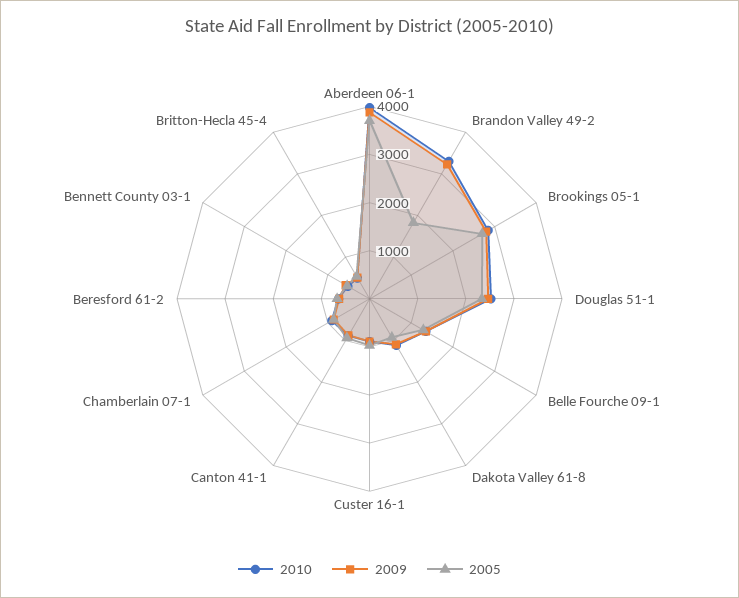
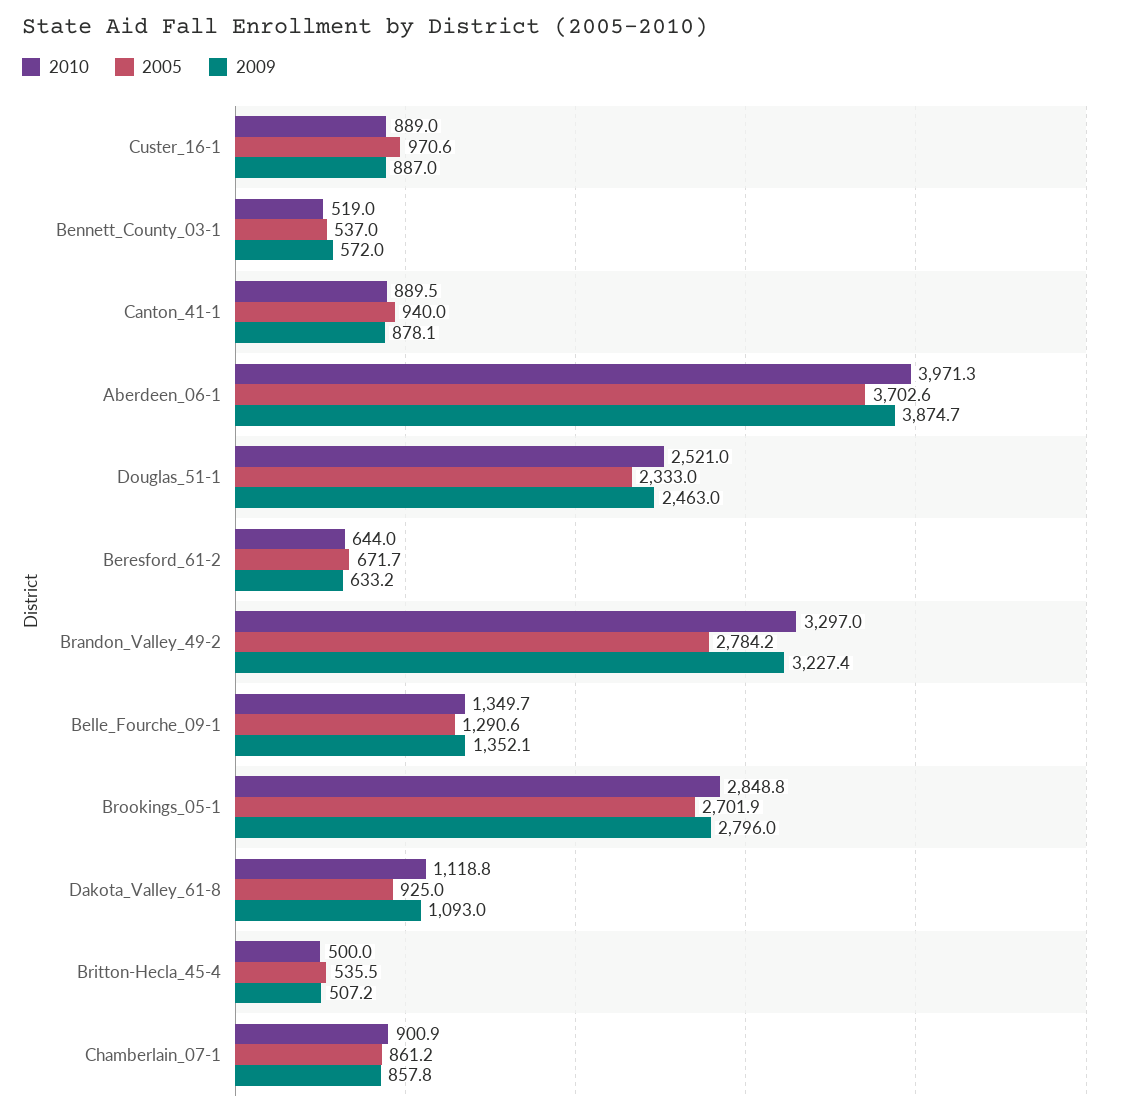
  {
    "2010": {
      "Aberdeen 06-1": 3971.3,
      "Brandon Valley 49-2": 3297,
      "Brookings 05-1": 2848.8,
      "Douglas 51-1": 2521,
      "Belle Fourche 09-1": 1349.7,
      "Dakota Valley 61-8": 1118.8,
      "Custer 16-1": 889,
      "Canton 41-1": 889.5,
      "Chamberlain 07-1": 900.9,
      "Beresford 61-2": 644,
      "Bennett County 03-1": 519,
      "Britton-Hecla 45-4": 500
    },
    "2009": {
      "Aberdeen 06-1": 3874.7,
      "Brandon Valley 49-2": 3227.4,
      "Brookings 05-1": 2796,
      "Douglas 51-1": 2463,
      "Belle Fourche 09-1": 1352.1,
      "Dakota Valley 61-8": 1093,
      "Custer 16-1": 887,
      "Canton 41-1": 878.1,
      "Chamberlain 07-1": 857.8,
      "Beresford 61-2": 633.2,
      "Bennett County 03-1": 572,
      "Britton-Hecla 45-4": 507.2
    },
    "2005": {
      "Aberdeen 06-1": 3702.6,
-     "Brandon Valley 49-2": 1800,
+     "Brandon Valley 49-2": 2784.2,
      "Brookings 05-1": 2701.9,
      "Douglas 51-1": 2333,
      "Belle Fourche 09-1": 1290.6,
      "Dakota Valley 61-8": 925,
      "Custer 16-1": 970.6,
      "Canton 41-1": 940,
      "Chamberlain 07-1": 861.2,
      "Beresford 61-2": 671.7,
      "Bennett County 03-1": 537,
      "Britton-Hecla 45-4": 535.5
    }
  }

